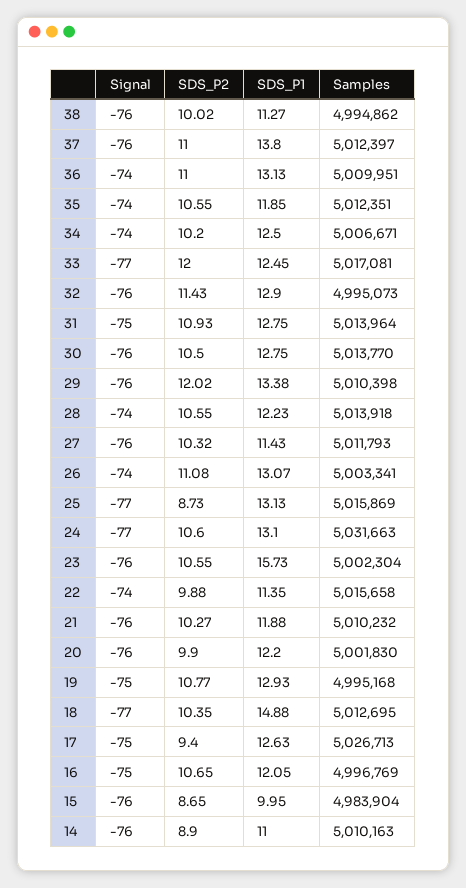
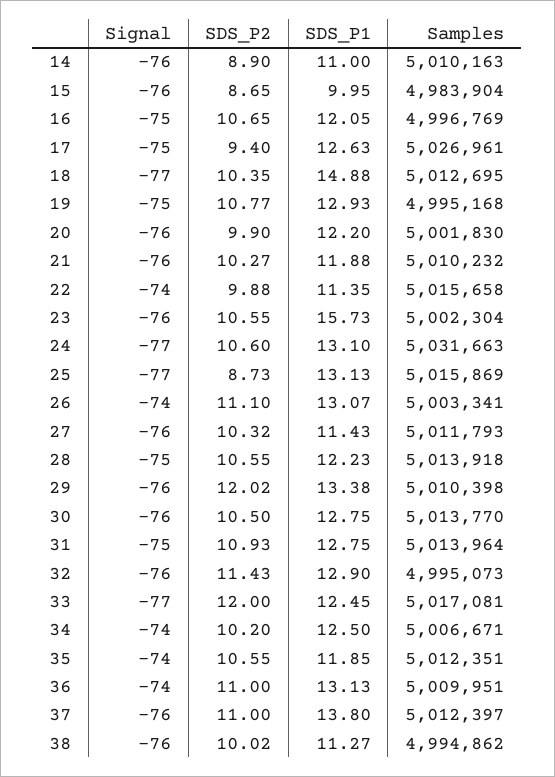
  {
    "Signal": {
      "38": -76,
      "37": -76,
      "36": -74,
      "35": -74,
      "34": -74,
      "33": -77,
      "32": -76,
      "31": -75,
      "30": -76,
      "29": -76,
-     "28": -74,
+     "28": -75,
      "27": -76,
      "26": -74,
      "25": -77,
      "24": -77,
      "23": -76,
      "22": -74,
      "21": -76,
      "20": -76,
      "19": -75,
      "18": -77,
      "17": -75,
      "16": -75,
      "15": -76,
      "14": -76
    },
    "SDS_P2": {
      "38": 10.02,
      "37": 11,
      "36": 11,
      "35": 10.55,
      "34": 10.2,
      "33": 12,
      "32": 11.43,
      "31": 10.93,
      "30": 10.5,
      "29": 12.02,
      "28": 10.55,
      "27": 10.32,
-     "26": 11.08,
+     "26": 11.1,
      "25": 8.73,
      "24": 10.6,
      "23": 10.55,
      "22": 9.88,
      "21": 10.27,
      "20": 9.9,
      "19": 10.77,
      "18": 10.35,
      "17": 9.4,
      "16": 10.65,
      "15": 8.65,
      "14": 8.9
    },
    "SDS_P1": {
      "38": 11.27,
      "37": 13.8,
      "36": 13.13,
      "35": 11.85,
      "34": 12.5,
      "33": 12.45,
      "32": 12.9,
      "31": 12.75,
      "30": 12.75,
      "29": 13.38,
      "28": 12.23,
      "27": 11.43,
      "26": 13.07,
      "25": 13.13,
      "24": 13.1,
      "23": 15.73,
      "22": 11.35,
      "21": 11.88,
      "20": 12.2,
      "19": 12.93,
      "18": 14.88,
      "17": 12.63,
      "16": 12.05,
      "15": 9.95,
      "14": 11
    },
    "Samples": {
      "38": 4994862,
      "37": 5012397,
      "36": 5009951,
      "35": 5012351,
      "34": 5006671,
      "33": 5017081,
      "32": 4995073,
      "31": 5013964,
      "30": 5013770,
      "29": 5010398,
      "28": 5013918,
      "27": 5011793,
      "26": 5003341,
      "25": 5015869,
      "24": 5031663,
      "23": 5002304,
      "22": 5015658,
      "21": 5010232,
      "20": 5001830,
      "19": 4995168,
      "18": 5012695,
-     "17": 5026713,
+     "17": 5026961,
      "16": 4996769,
      "15": 4983904,
      "14": 5010163
    }
  }

